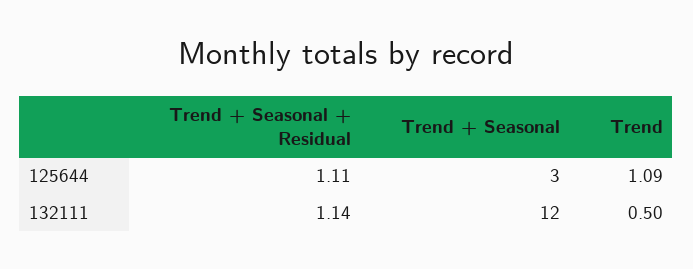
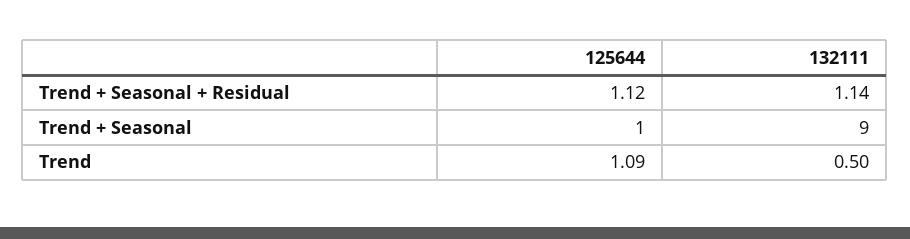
  {
    "Trend + Seasonal + Residual": {
-     "125644": 1.11,
+     "125644": 1.12,
      "132111": 1.14
    },
    "Trend + Seasonal": {
-     "125644": 3,
+     "125644": 1,
-     "132111": 12
+     "132111": 9
    },
    "Trend": {
      "125644": 1.09,
      "132111": 0.5
    }
  }

